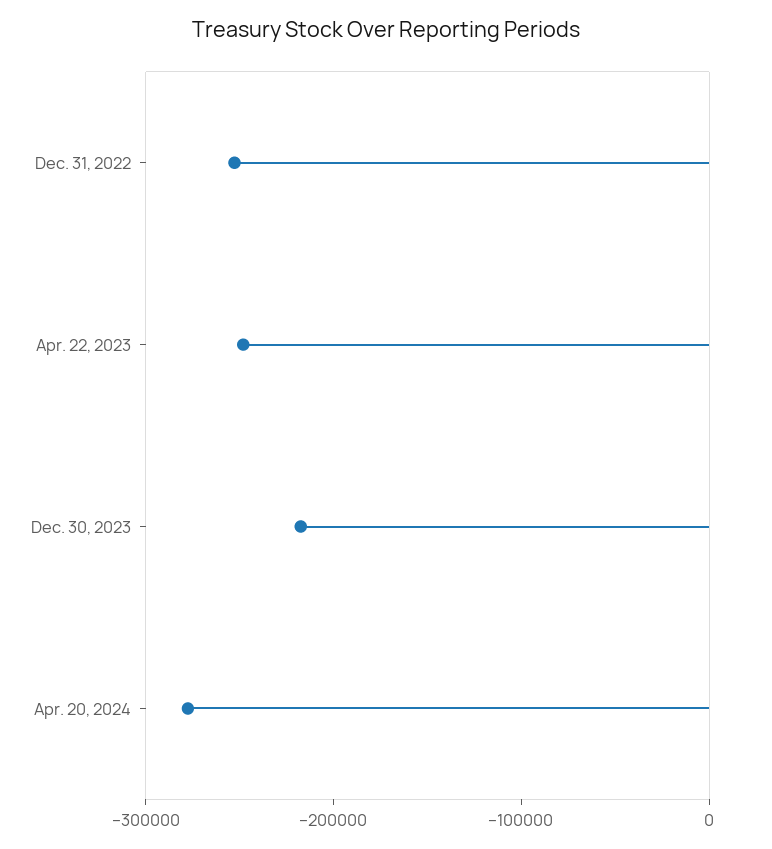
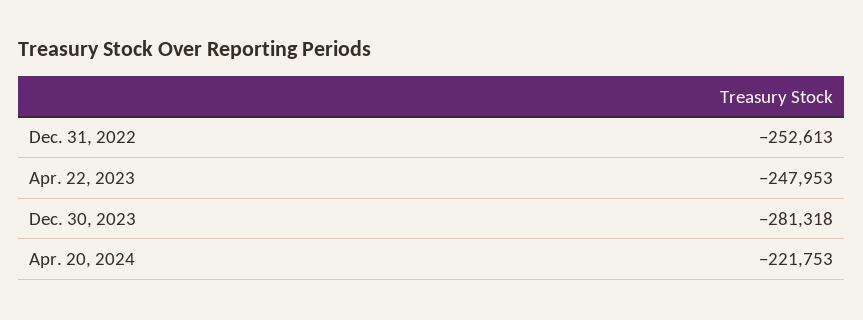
  {
    "Dec. 31, 2022": -252613,
    "Apr. 22, 2023": -247953,
-   "Dec. 30, 2023": -220000,
+   "Dec. 30, 2023": -281318,
-   "Apr. 20, 2024": -280000
+   "Apr. 20, 2024": -221753
  }

